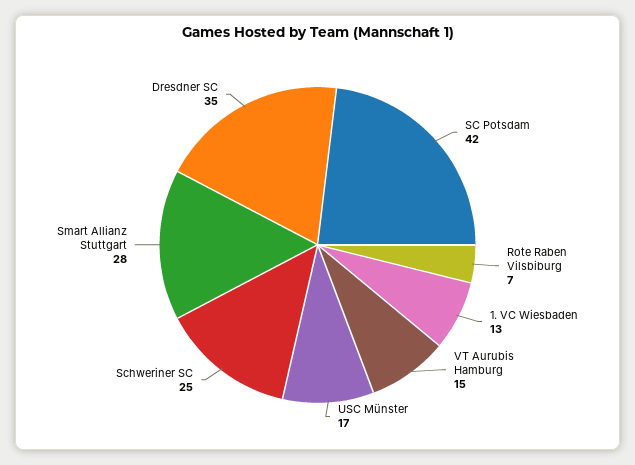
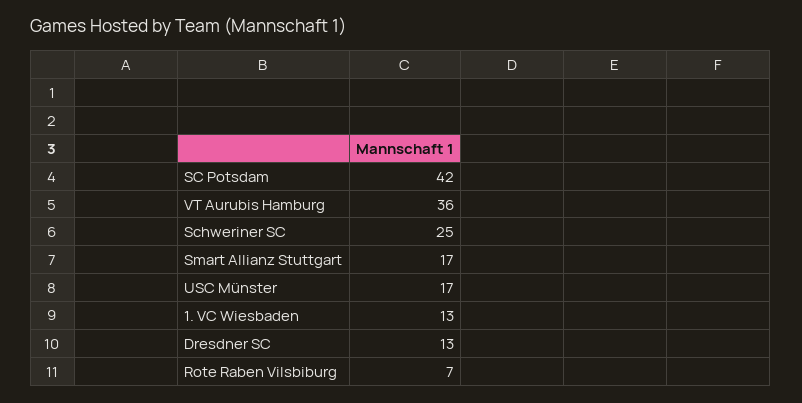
  {
    "SC Potsdam": 42,
    "Rote Raben Vilsbiburg": 7,
    "1. VC Wiesbaden": 13,
-   "VT Aurubis Hamburg": 15,
+   "VT Aurubis Hamburg": 36,
    "USC Münster": 17,
    "Schweriner SC": 25,
-   "Smart Allianz Stuttgart": 28,
+   "Smart Allianz Stuttgart": 17,
-   "Dresdner SC": 35
+   "Dresdner SC": 13
  }

